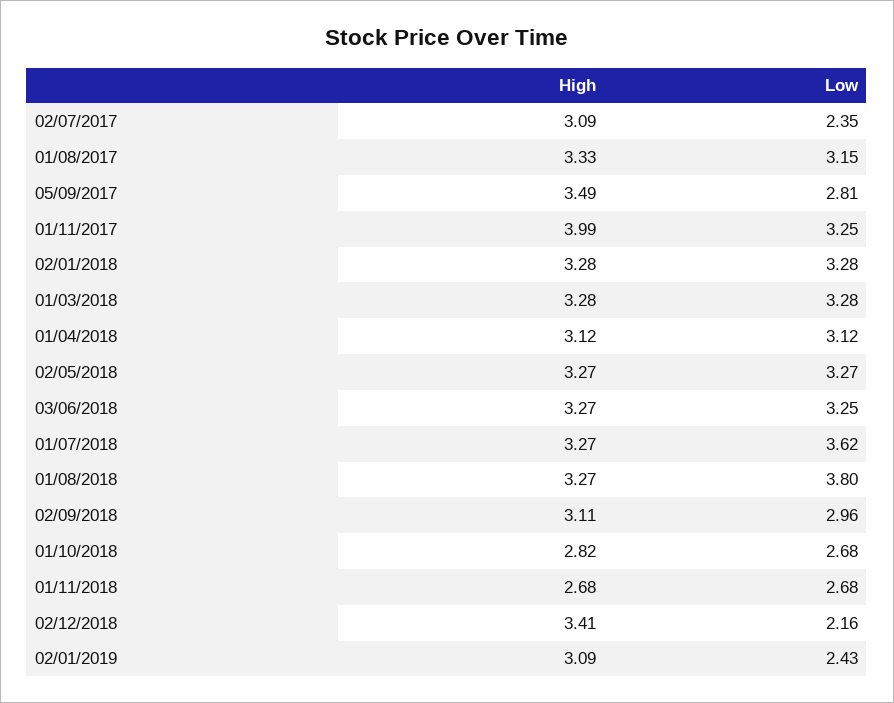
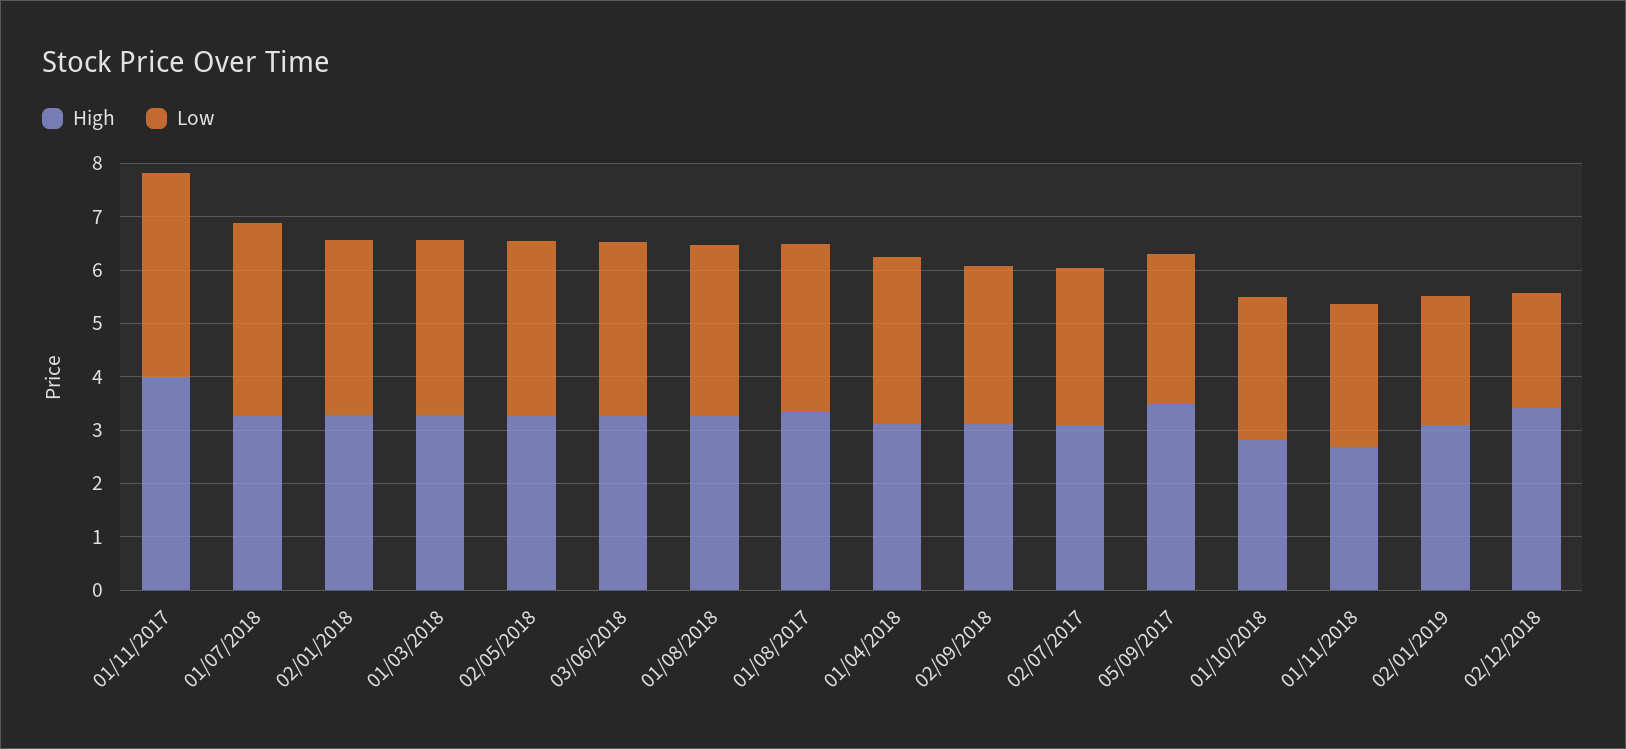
  {
    "High": {
      "02/07/2017": 3.09,
      "01/08/2017": 3.33,
      "05/09/2017": 3.49,
      "01/11/2017": 3.99,
      "02/01/2018": 3.28,
      "01/03/2018": 3.28,
      "01/04/2018": 3.12,
      "02/05/2018": 3.27,
      "03/06/2018": 3.27,
      "01/07/2018": 3.27,
      "01/08/2018": 3.27,
      "02/09/2018": 3.11,
      "01/10/2018": 2.82,
      "01/11/2018": 2.68,
      "02/12/2018": 3.41,
      "02/01/2019": 3.09
    },
    "Low": {
-     "02/07/2017": 2.35,
+     "02/07/2017": 3,
      "01/08/2017": 3.15,
      "05/09/2017": 2.81,
-     "01/11/2017": 3.25,
+     "01/11/2017": 3.8,
      "02/01/2018": 3.28,
      "01/03/2018": 3.28,
      "01/04/2018": 3.12,
      "02/05/2018": 3.27,
      "03/06/2018": 3.25,
      "01/07/2018": 3.62,
-     "01/08/2018": 3.8,
+     "01/08/2018": 3.2,
      "02/09/2018": 2.96,
      "01/10/2018": 2.68,
      "01/11/2018": 2.68,
      "02/12/2018": 2.16,
      "02/01/2019": 2.43
    }
  }

